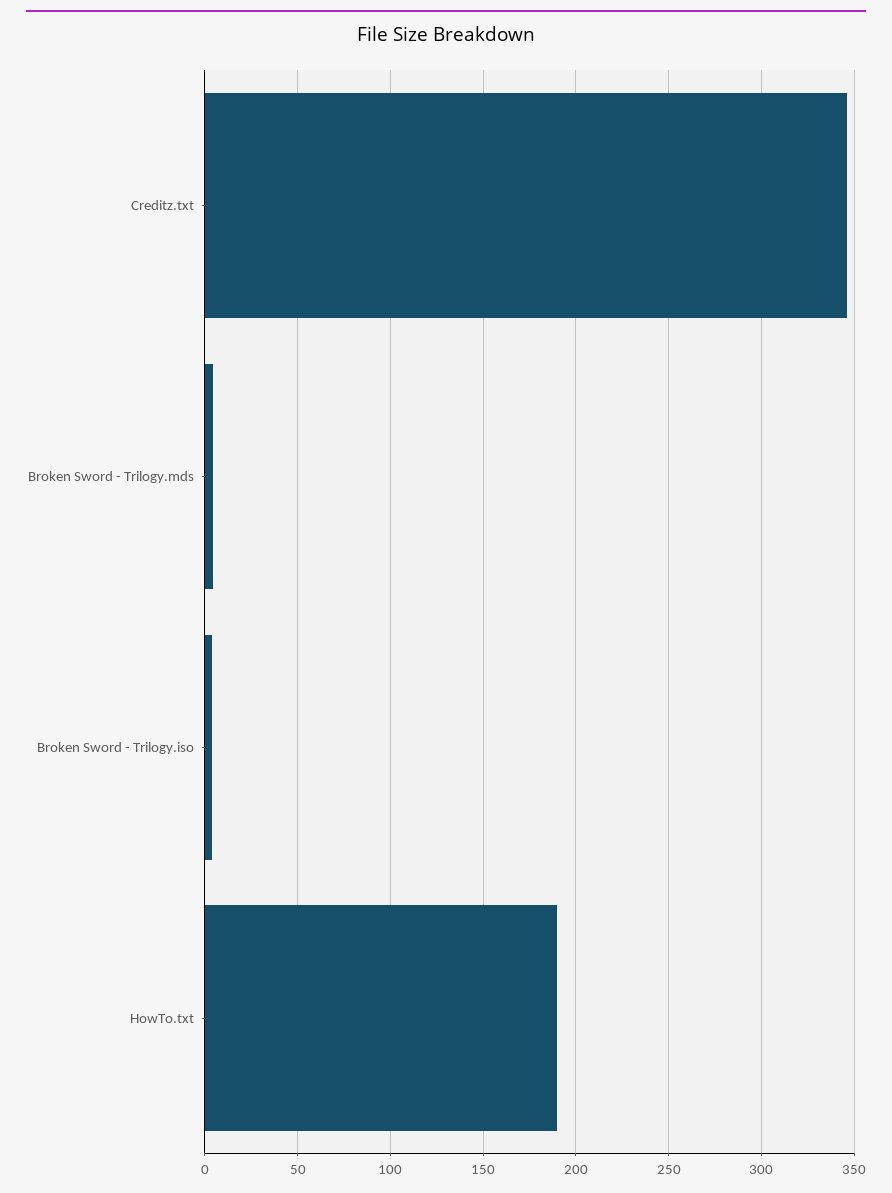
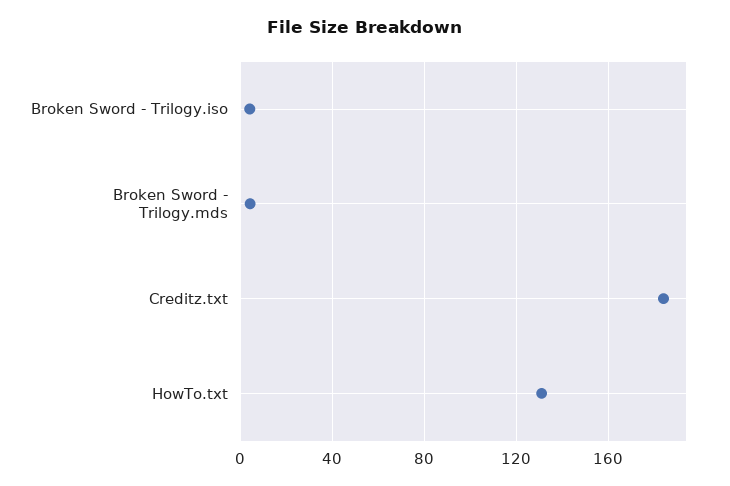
  {
-   "Creditz.txt": 345,
+   "Creditz.txt": 185,
    "Broken Sword - Trilogy.mds": 5,
    "Broken Sword - Trilogy.iso": 5,
-   "HowTo.txt": 190
+   "HowTo.txt": 130
  }

